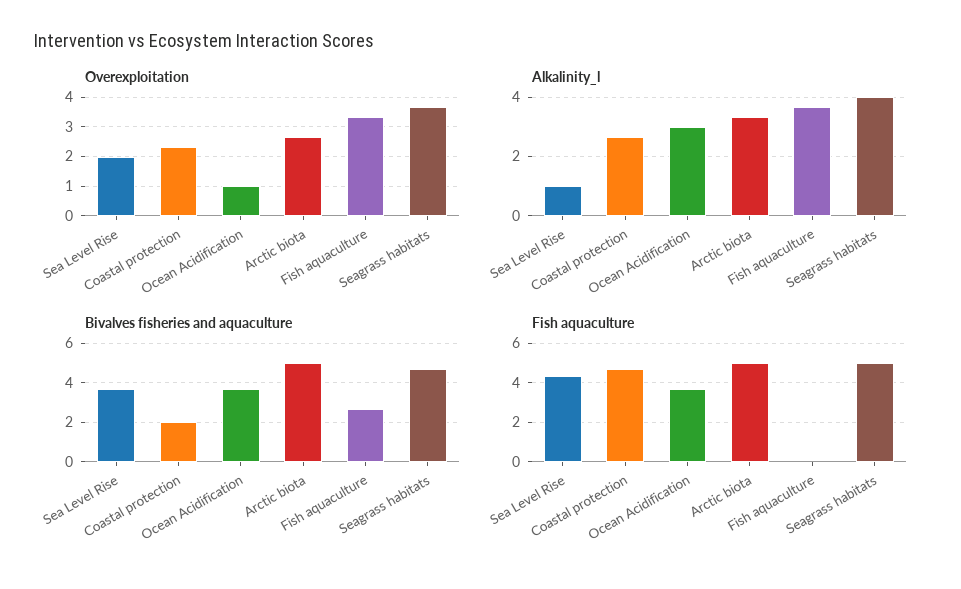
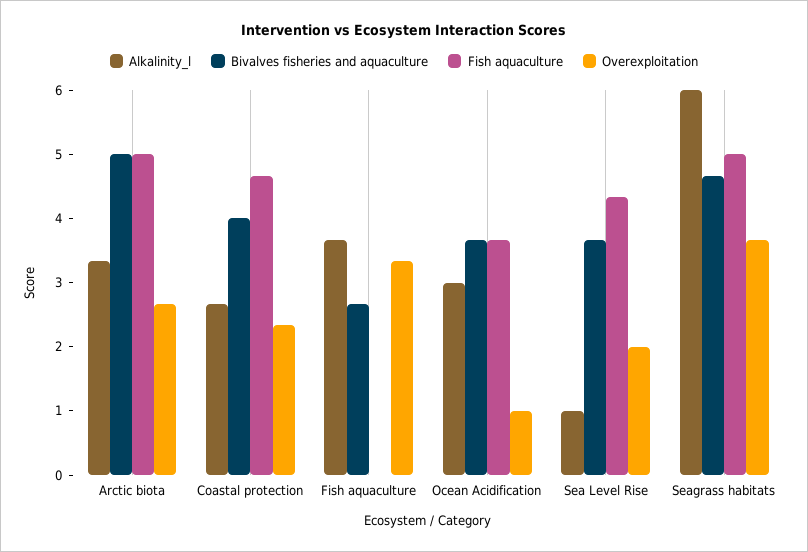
  {
    "Overexploitation": {
      "Sea Level Rise": 2,
      "Coastal protection": 2.4,
      "Ocean Acidification": 1,
      "Arctic biota": 2.6,
      "Fish aquaculture": 3.4,
      "Seagrass habitats": 3.6
    },
    "Alkalinity_l": {
      "Sea Level Rise": 1,
      "Coastal protection": 2.6,
      "Ocean Acidification": 3,
      "Arctic biota": 3.4,
      "Fish aquaculture": 3.6,
-     "Seagrass habitats": 4
+     "Seagrass habitats": 6
    },
    "Bivalves fisheries and aquaculture": {
      "Sea Level Rise": 3.6,
-     "Coastal protection": 2,
+     "Coastal protection": 4,
      "Ocean Acidification": 3.6,
      "Arctic biota": 5,
      "Fish aquaculture": 2.6,
      "Seagrass habitats": 4.6
    },
    "Fish aquaculture": {
      "Sea Level Rise": 4.4,
      "Coastal protection": 4.6,
      "Ocean Acidification": 3.6,
      "Arctic biota": 5,
      "Fish aquaculture": 0,
      "Seagrass habitats": 5
    }
  }

